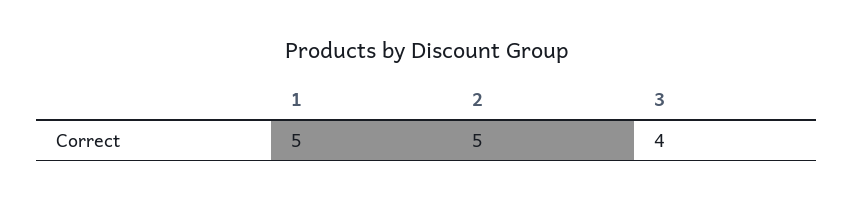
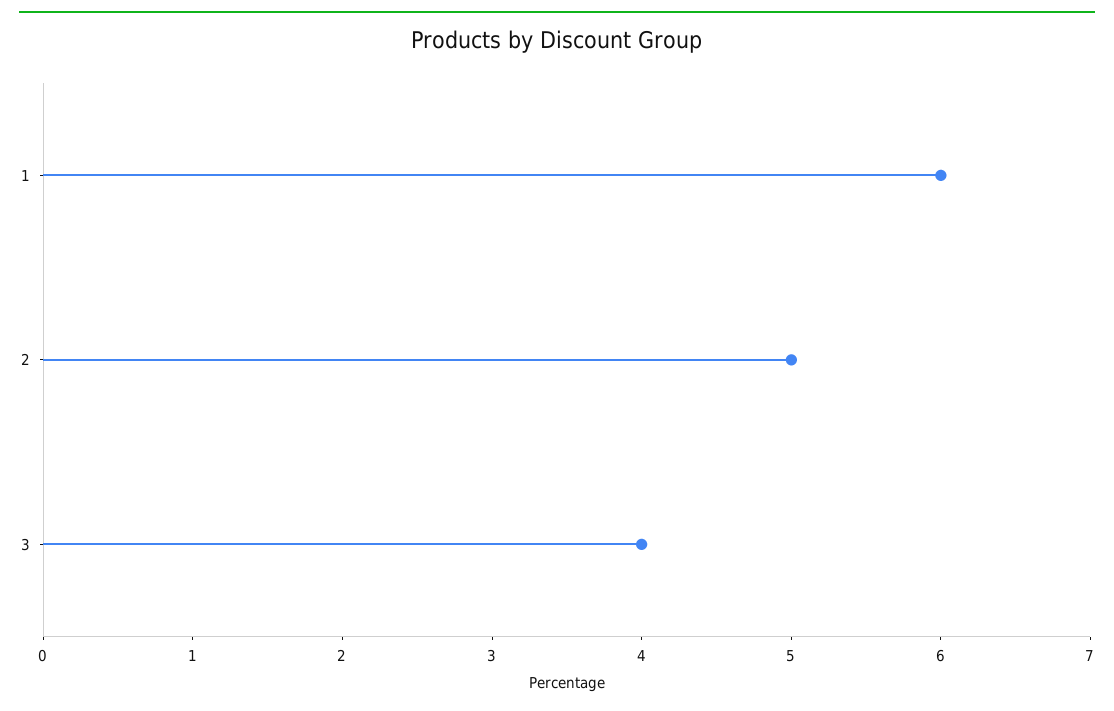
  {
-   "1": 5,
+   "1": 6,
    "2": 5,
    "3": 4
  }

